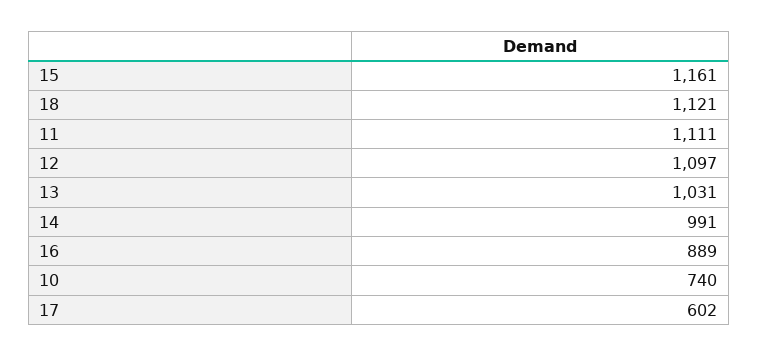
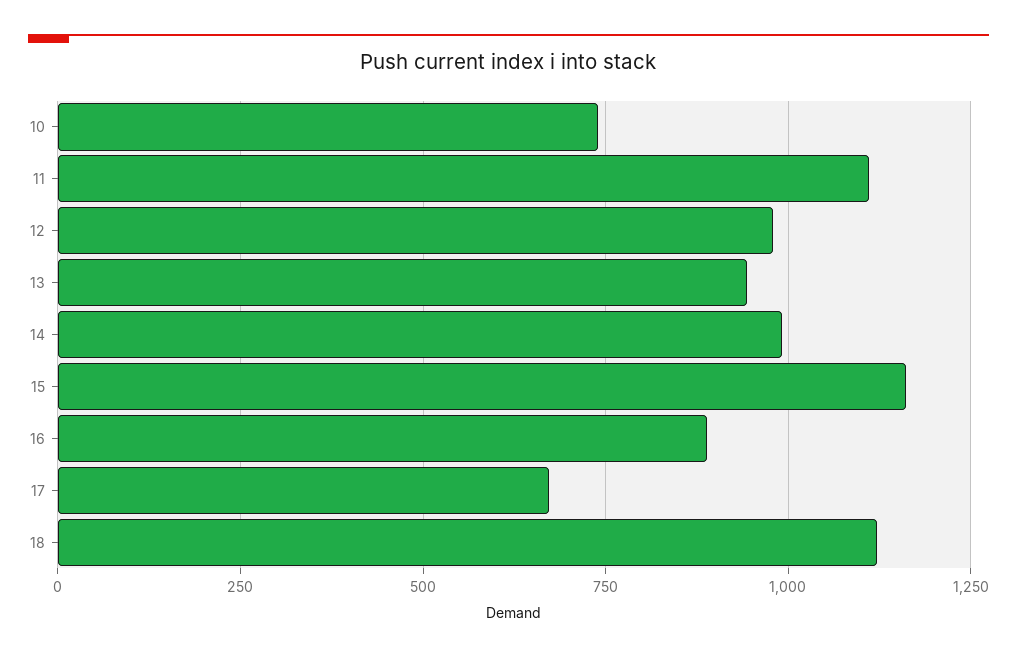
  {
    "15": 1161,
    "18": 1121,
    "11": 1111,
-   "12": 1097,
+   "12": 975,
-   "13": 1031,
+   "13": 950,
    "14": 991,
    "16": 889,
    "10": 740,
-   "17": 602
+   "17": 675
  }

